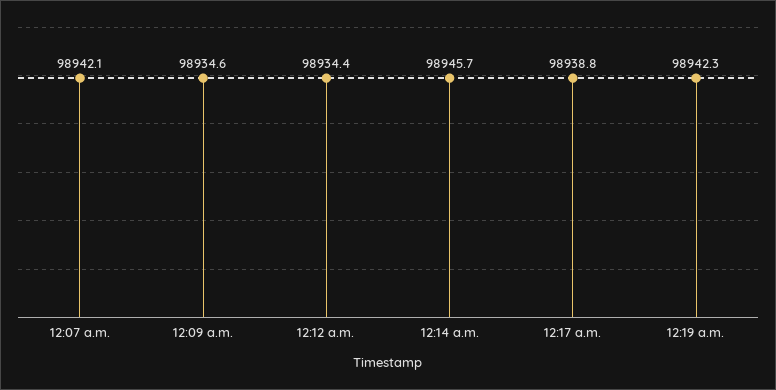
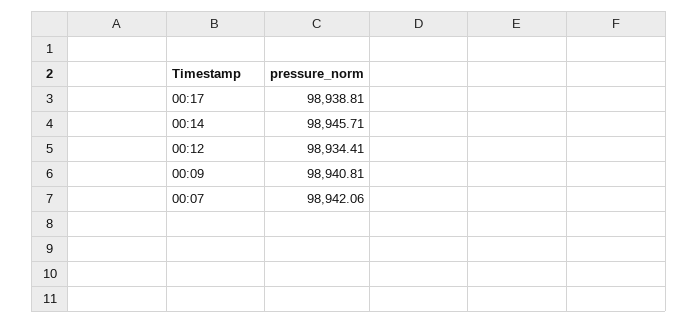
  {
    "12:07 a.m.": 98942.06,
-   "12:09 a.m.": 98934.6,
+   "12:09 a.m.": 98940.81,
    "12:12 a.m.": 98934.41,
    "12:14 a.m.": 98945.71,
-   "12:17 a.m.": 98938.81,
+   "12:17 a.m.": 98938.81
-   "12:19 a.m.": 98942.3
  }

